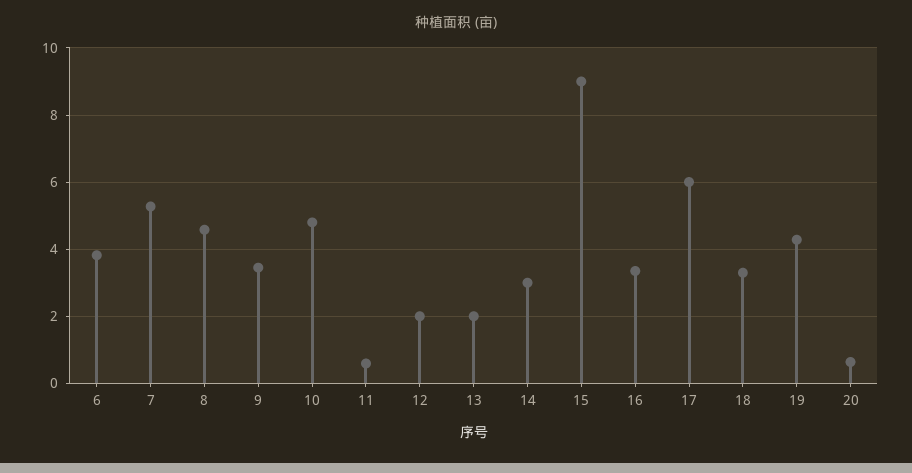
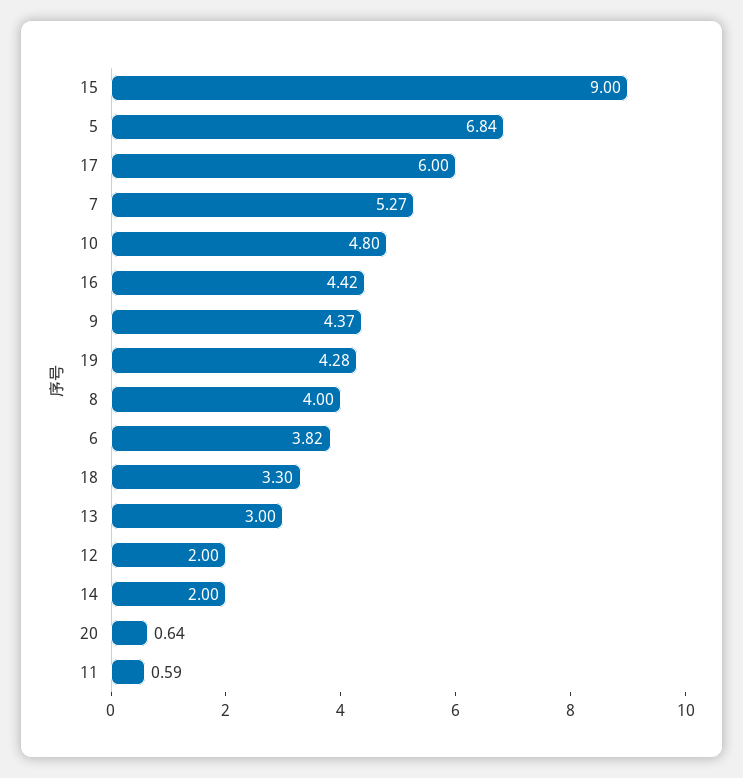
  {
    "6": 3.82,
    "7": 5.27,
-   "8": 4.6,
+   "8": 4,
-   "9": 3.4,
+   "9": 4.37,
    "10": 4.8,
    "11": 0.59,
    "12": 2,
-   "13": 2,
+   "13": 3,
-   "14": 3,
+   "14": 2,
    "15": 9,
-   "16": 3.4,
+   "16": 4.42,
    "17": 6,
    "18": 3.3,
    "19": 4.28,
-   "20": 0.64
+   "20": 0.64,
+   "5": 6.84
  }

